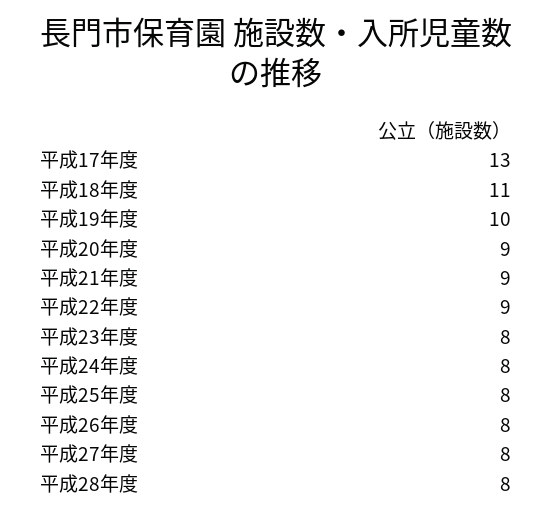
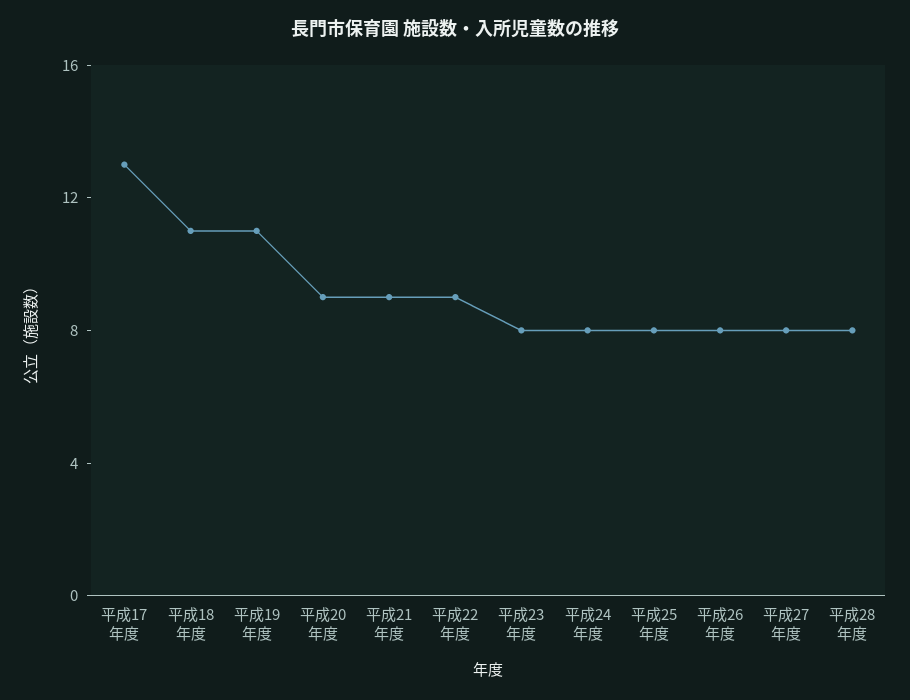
  {
    "平成17年度": 13,
    "平成18年度": 11,
-   "平成19年度": 10,
+   "平成19年度": 11,
    "平成20年度": 9,
    "平成21年度": 9,
    "平成22年度": 9,
    "平成23年度": 8,
    "平成24年度": 8,
    "平成25年度": 8,
    "平成26年度": 8,
    "平成27年度": 8,
    "平成28年度": 8
  }

